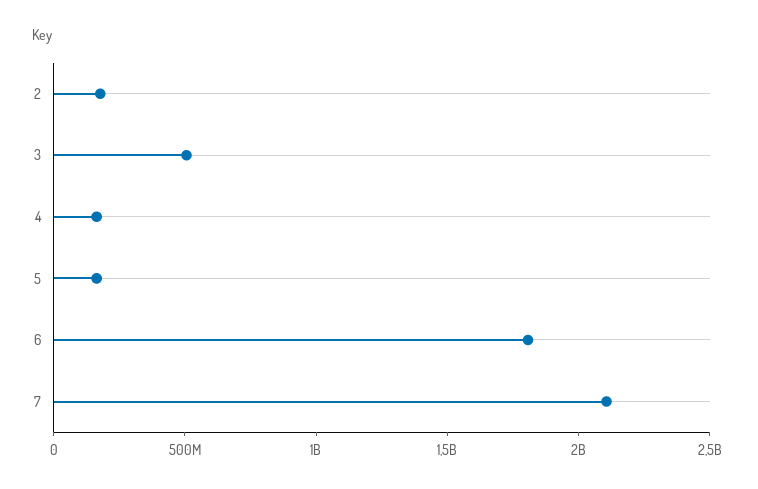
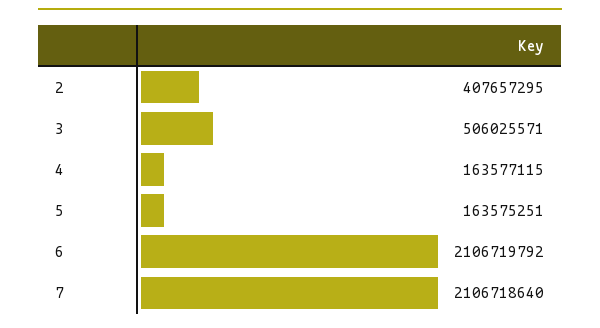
  {
-   "2": 200000000,
+   "2": 407657295,
    "3": 506025571,
    "4": 163577115,
    "5": 163575251,
-   "6": 1800000000,
+   "6": 2106719792,
    "7": 2106718640
  }

